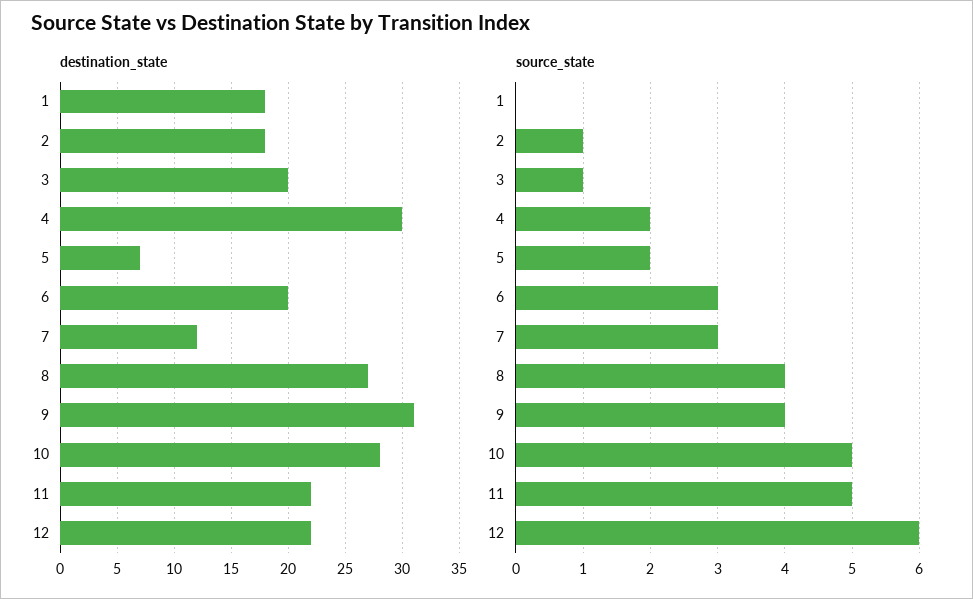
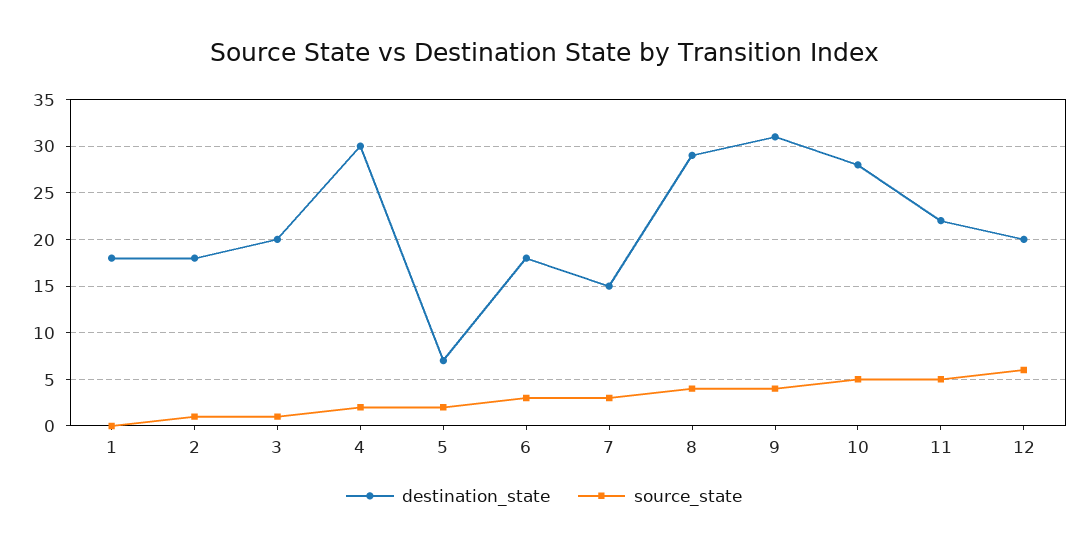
  {
    "destination_state": {
      "1": 18,
      "2": 18,
      "3": 20,
      "4": 30,
      "5": 7,
-     "6": 20,
+     "6": 18,
-     "7": 12,
+     "7": 15,
-     "8": 27,
+     "8": 29,
      "9": 31,
      "10": 28,
      "11": 22,
-     "12": 22
+     "12": 20
    },
    "source_state": {
      "1": 0,
      "2": 1,
      "3": 1,
      "4": 2,
      "5": 2,
      "6": 3,
      "7": 3,
      "8": 4,
      "9": 4,
      "10": 5,
      "11": 5,
      "12": 6
    }
  }

